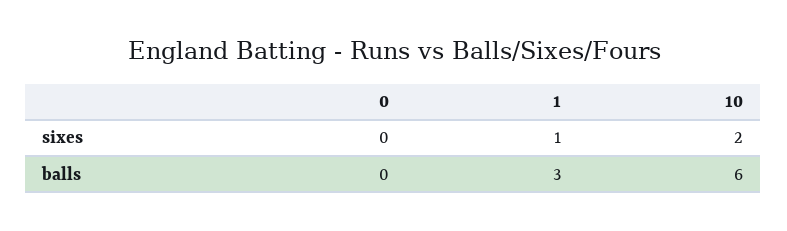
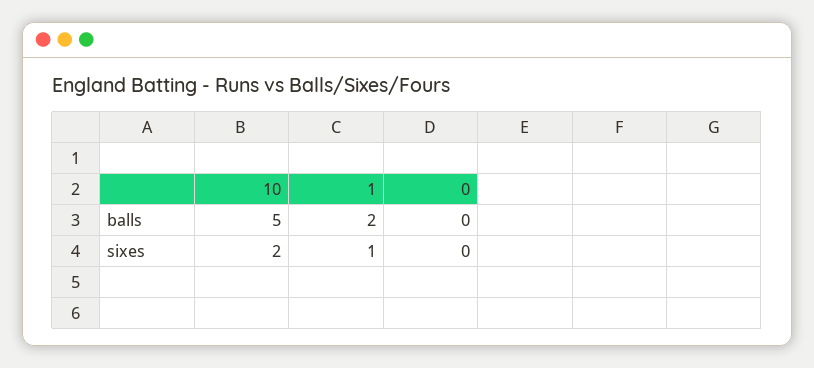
  {
    "0": {
      "sixes": 0,
      "balls": 0
    },
    "1": {
      "sixes": 1,
-     "balls": 3
+     "balls": 2
    },
    "10": {
      "sixes": 2,
-     "balls": 6
+     "balls": 5
    }
  }

